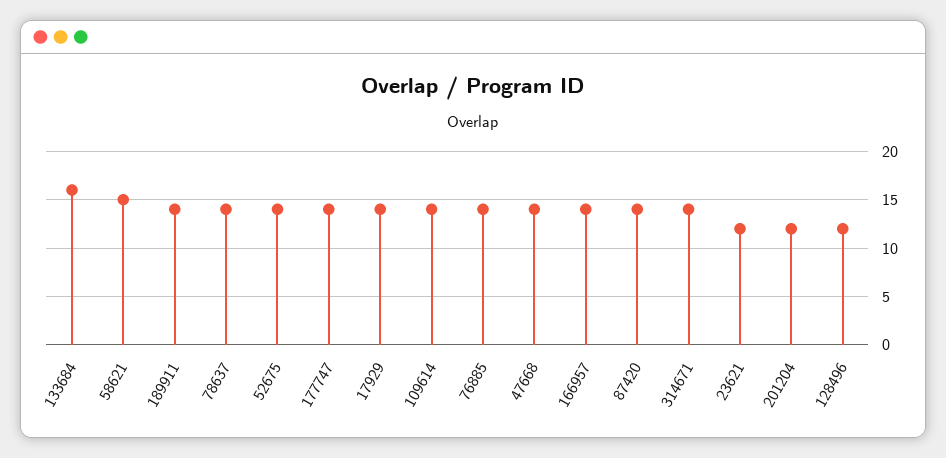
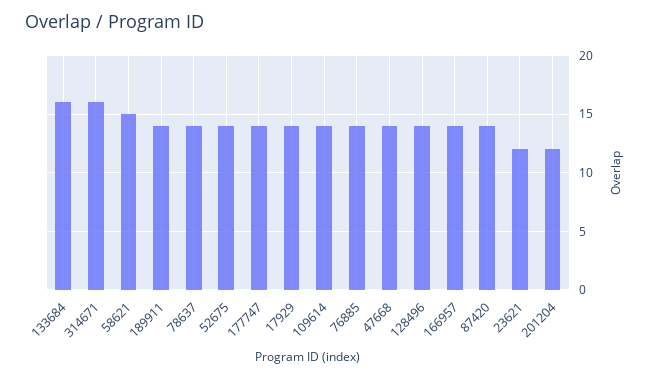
  {
    "133684": 16,
    "58621": 15,
    "189911": 14,
    "78637": 14,
    "52675": 14,
    "177747": 14,
    "17929": 14,
    "109614": 14,
    "76885": 14,
    "47668": 14,
    "166957": 14,
    "87420": 14,
-   "314671": 14,
+   "314671": 16,
    "23621": 12,
    "201204": 12,
-   "128496": 12
+   "128496": 14
  }

